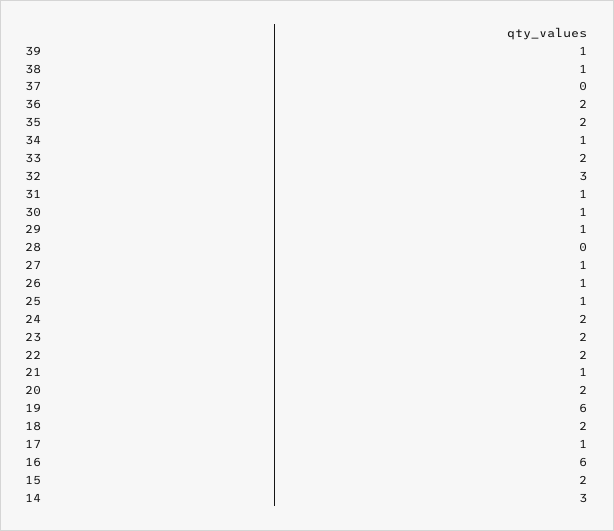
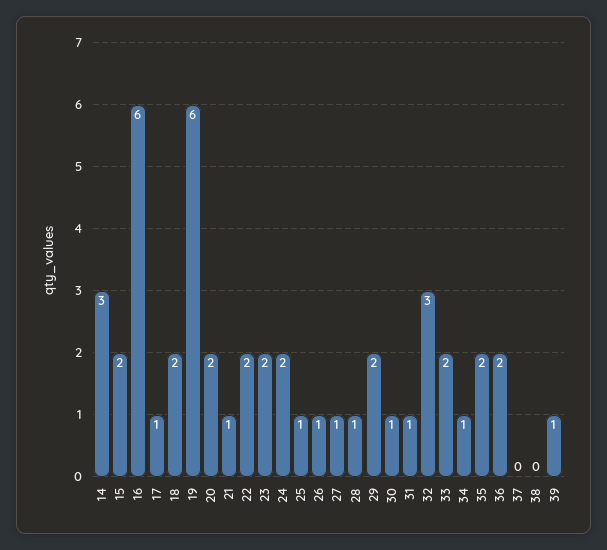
  {
    "39": 1,
-   "38": 1,
+   "38": 0,
    "37": 0,
    "36": 2,
    "35": 2,
    "34": 1,
    "33": 2,
    "32": 3,
    "31": 1,
    "30": 1,
-   "29": 1,
+   "29": 2,
-   "28": 0,
+   "28": 1,
    "27": 1,
    "26": 1,
    "25": 1,
    "24": 2,
    "23": 2,
    "22": 2,
    "21": 1,
    "20": 2,
    "19": 6,
    "18": 2,
    "17": 1,
    "16": 6,
    "15": 2,
    "14": 3
  }

